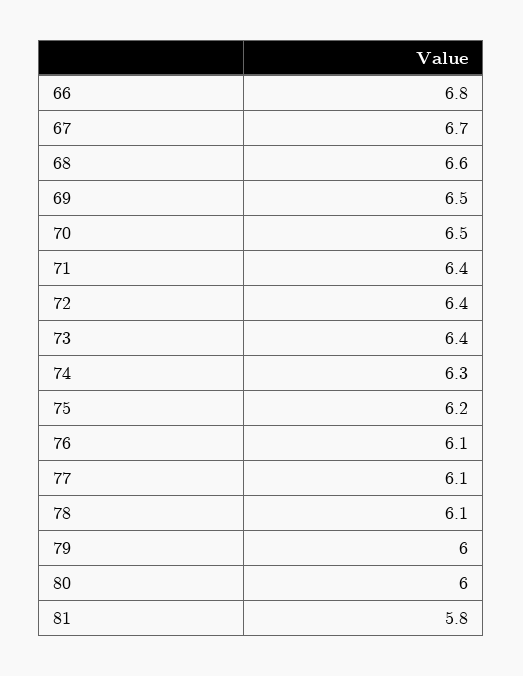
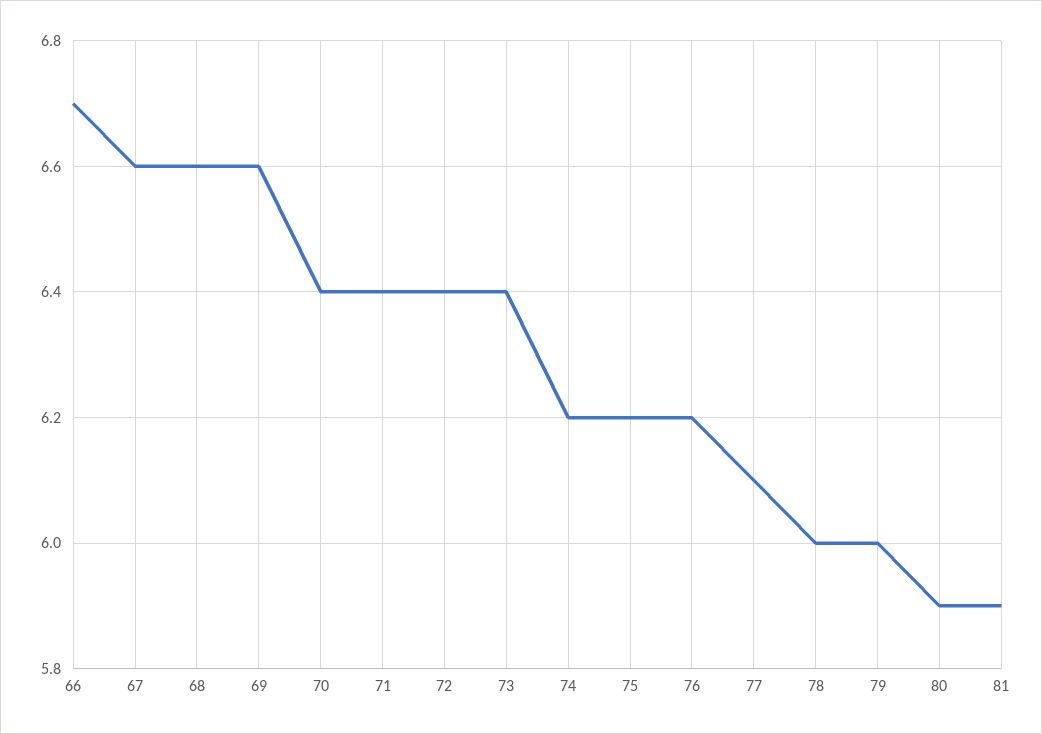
  {
-   "66": 6.8,
+   "66": 6.7,
-   "67": 6.7,
+   "67": 6.6,
    "68": 6.6,
-   "69": 6.5,
+   "69": 6.6,
-   "70": 6.5,
+   "70": 6.4,
    "71": 6.4,
    "72": 6.4,
    "73": 6.4,
-   "74": 6.3,
+   "74": 6.2,
    "75": 6.2,
-   "76": 6.1,
+   "76": 6.2,
    "77": 6.1,
-   "78": 6.1,
+   "78": 6,
    "79": 6,
-   "80": 6,
+   "80": 5.9,
-   "81": 5.8
+   "81": 5.9
  }

